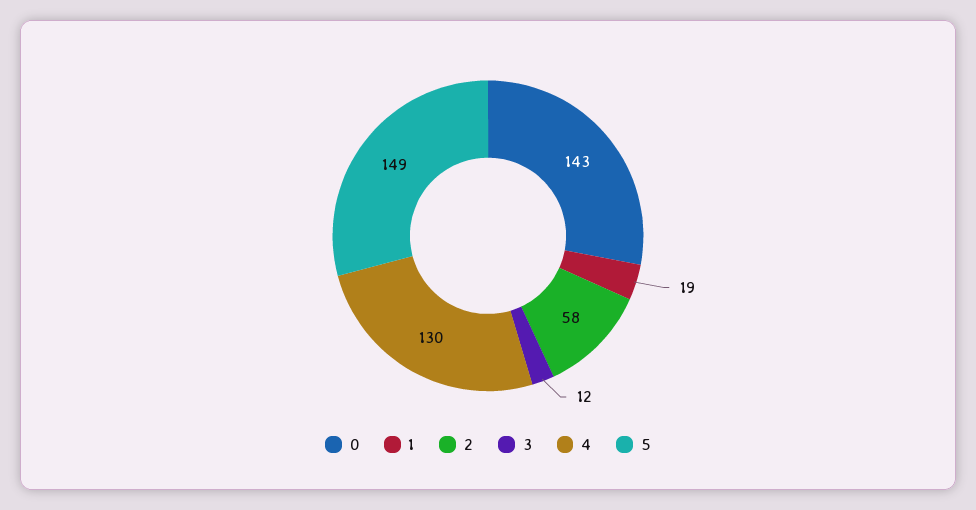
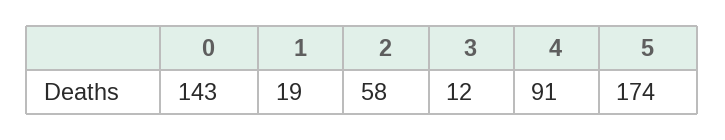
  {
    "0": 143,
    "1": 19,
    "2": 58,
    "3": 12,
-   "4": 130,
+   "4": 91,
-   "5": 149
+   "5": 174
  }

